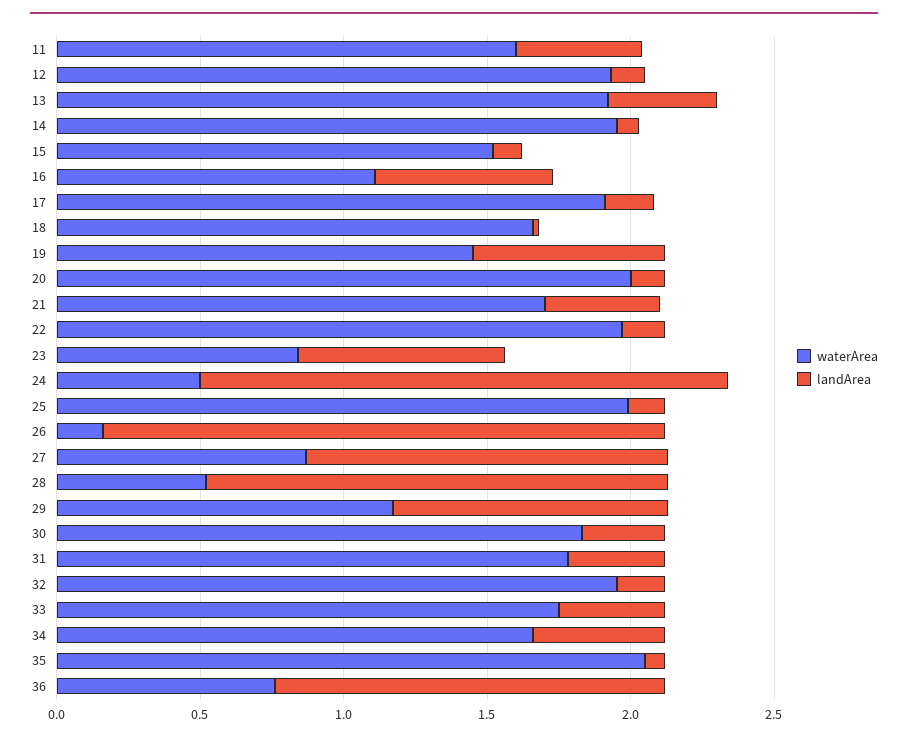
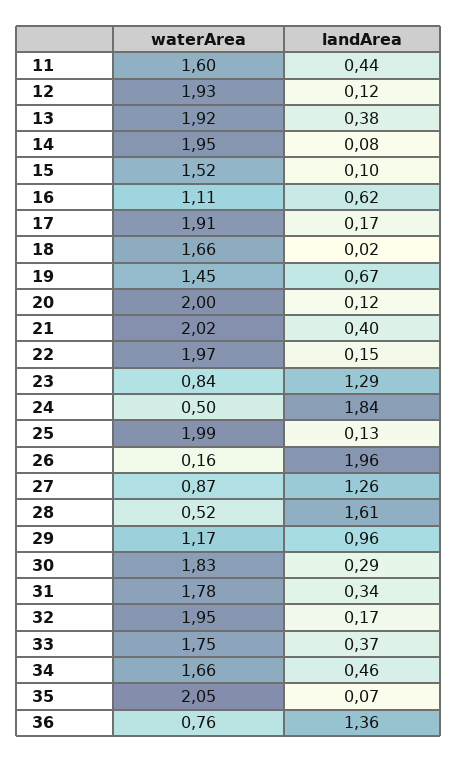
  {
    "waterArea": {
      "11": 1.6,
      "12": 1.93,
      "13": 1.92,
      "14": 1.95,
      "15": 1.52,
      "16": 1.11,
      "17": 1.91,
      "18": 1.66,
      "19": 1.45,
      "20": 2,
-     "21": 1.7,
+     "21": 2.02,
      "22": 1.97,
      "23": 0.84,
      "24": 0.5,
      "25": 1.99,
      "26": 0.16,
      "27": 0.87,
      "28": 0.52,
      "29": 1.17,
      "30": 1.83,
      "31": 1.78,
      "32": 1.95,
      "33": 1.75,
      "34": 1.66,
      "35": 2.05,
      "36": 0.76
    },
    "landArea": {
      "11": 0.44,
      "12": 0.12,
      "13": 0.38,
      "14": 0.08,
      "15": 0.1,
      "16": 0.62,
      "17": 0.17,
      "18": 0.02,
      "19": 0.67,
      "20": 0.12,
      "21": 0.4,
      "22": 0.15,
-     "23": 0.7,
+     "23": 1.29,
      "24": 1.84,
      "25": 0.13,
      "26": 1.96,
      "27": 1.26,
      "28": 1.61,
      "29": 0.96,
      "30": 0.29,
      "31": 0.34,
      "32": 0.17,
      "33": 0.37,
      "34": 0.46,
      "35": 0.07,
      "36": 1.36
    }
  }

